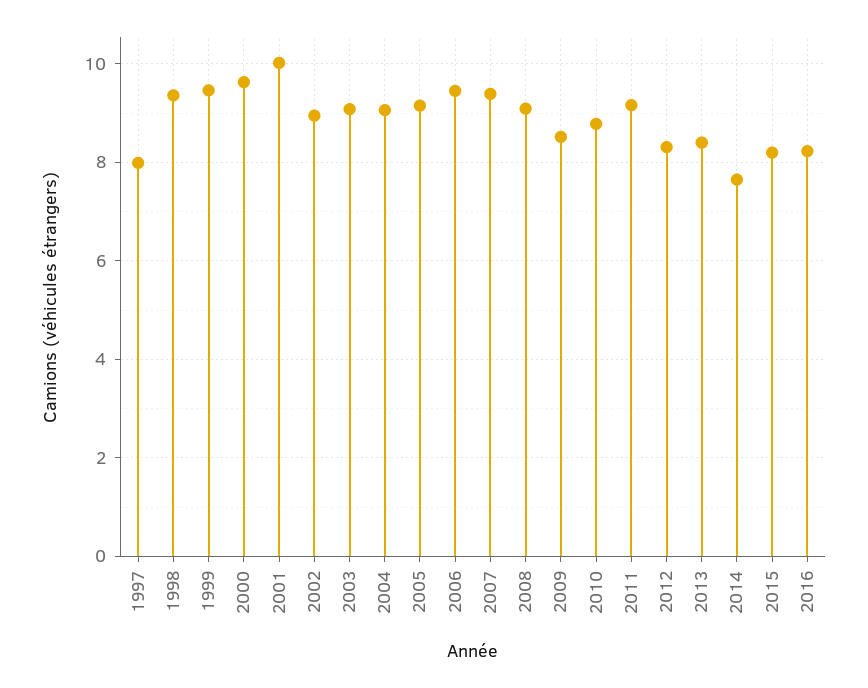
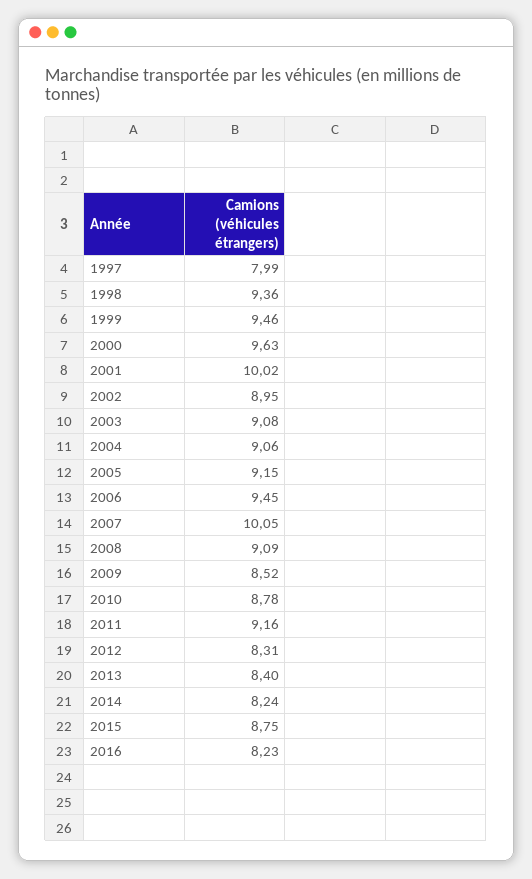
  {
    "1997": 7.99,
    "1998": 9.36,
    "1999": 9.46,
    "2000": 9.63,
    "2001": 10.02,
    "2002": 8.95,
    "2003": 9.08,
    "2004": 9.06,
    "2005": 9.15,
    "2006": 9.45,
-   "2007": 9.4,
+   "2007": 10.05,
    "2008": 9.09,
    "2009": 8.52,
    "2010": 8.78,
    "2011": 9.16,
    "2012": 8.31,
    "2013": 8.4,
-   "2014": 7.6,
+   "2014": 8.24,
-   "2015": 8.2,
+   "2015": 8.75,
    "2016": 8.23
  }

